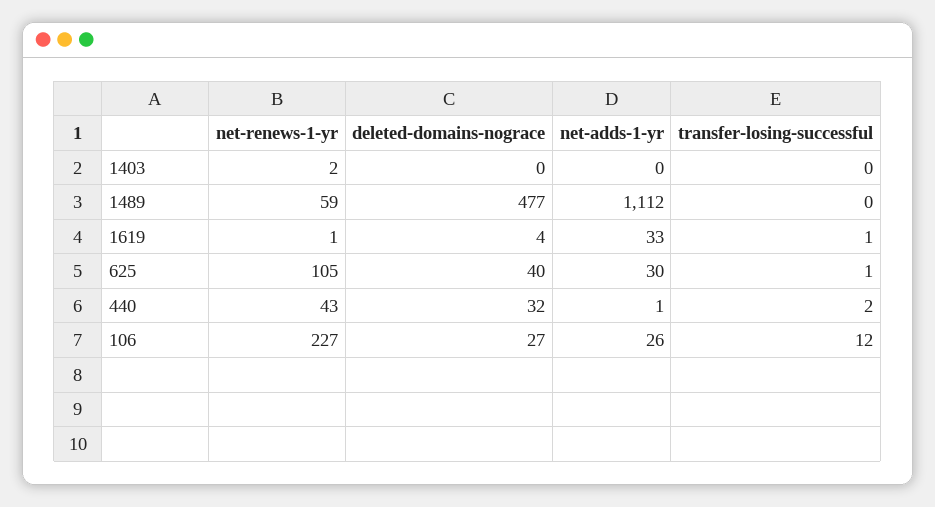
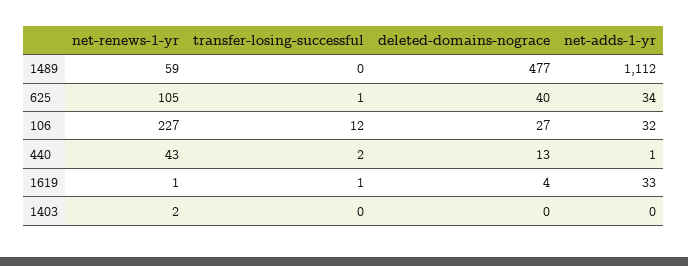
  {
    "net-renews-1-yr": {
      "1403": 2,
      "1489": 59,
      "1619": 1,
      "625": 105,
      "440": 43,
      "106": 227
    },
    "deleted-domains-nograce": {
      "1403": 0,
      "1489": 477,
      "1619": 4,
      "625": 40,
-     "440": 32,
+     "440": 13,
      "106": 27
    },
    "net-adds-1-yr": {
      "1403": 0,
      "1489": 1112,
      "1619": 33,
-     "625": 30,
+     "625": 34,
      "440": 1,
-     "106": 26
+     "106": 32
    },
    "transfer-losing-successful": {
      "1403": 0,
      "1489": 0,
      "1619": 1,
      "625": 1,
      "440": 2,
      "106": 12
    }
  }

